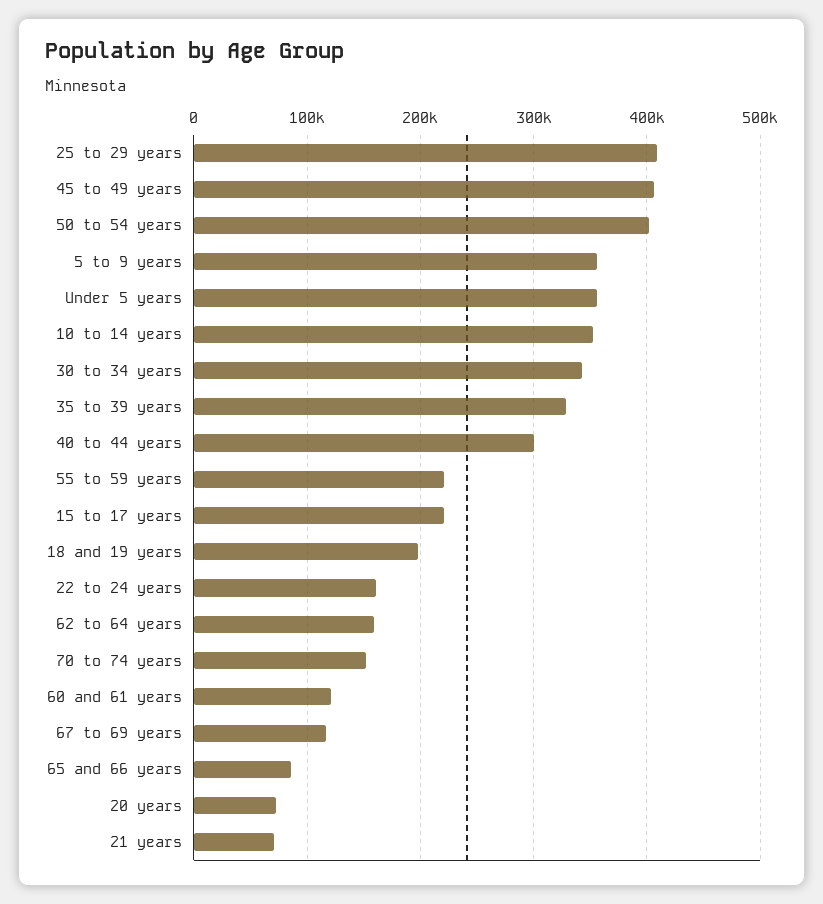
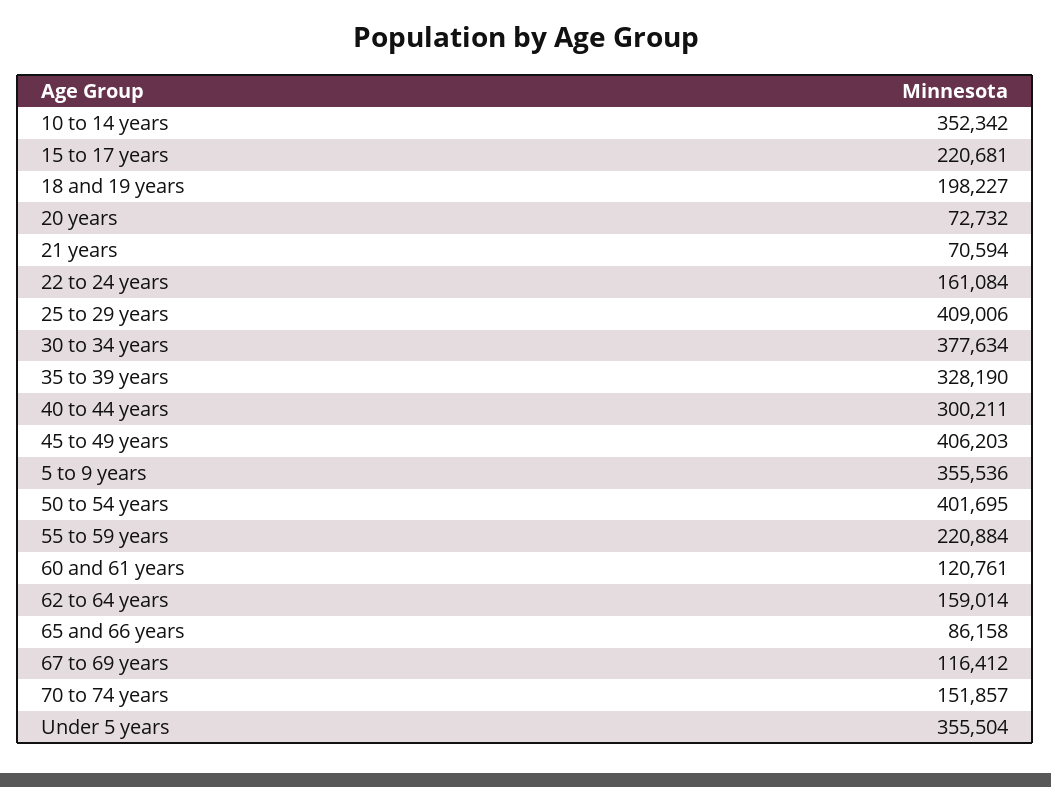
  {
    "25 to 29 years": 409006,
    "45 to 49 years": 406203,
    "50 to 54 years": 401695,
    "5 to 9 years": 355536,
    "Under 5 years": 355504,
    "10 to 14 years": 352342,
-   "30 to 34 years": 340000,
+   "30 to 34 years": 377634,
    "35 to 39 years": 328190,
    "40 to 44 years": 300211,
    "55 to 59 years": 220884,
    "15 to 17 years": 220681,
    "18 and 19 years": 198227,
    "22 to 24 years": 161084,
    "62 to 64 years": 159014,
    "70 to 74 years": 151857,
    "60 and 61 years": 120761,
    "67 to 69 years": 116412,
    "65 and 66 years": 86158,
    "20 years": 72732,
    "21 years": 70594
  }

